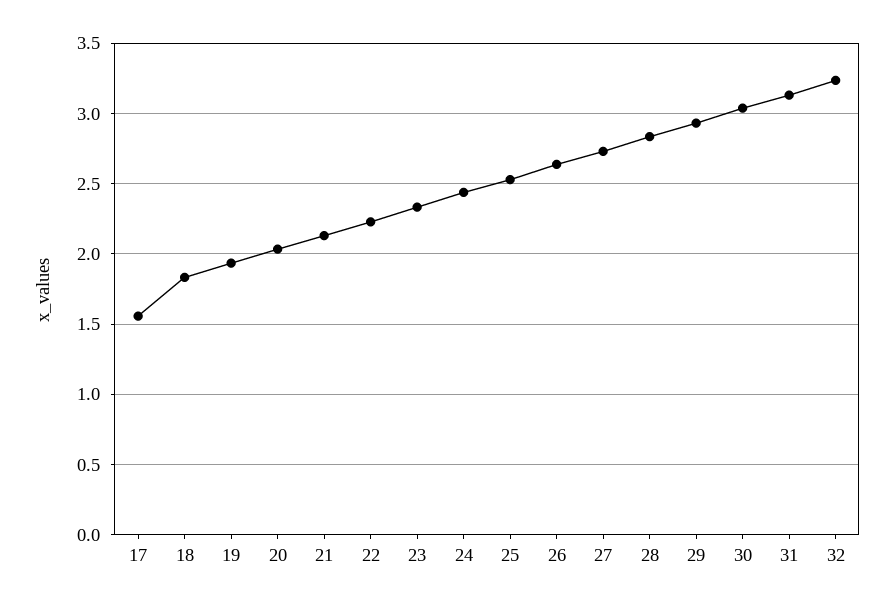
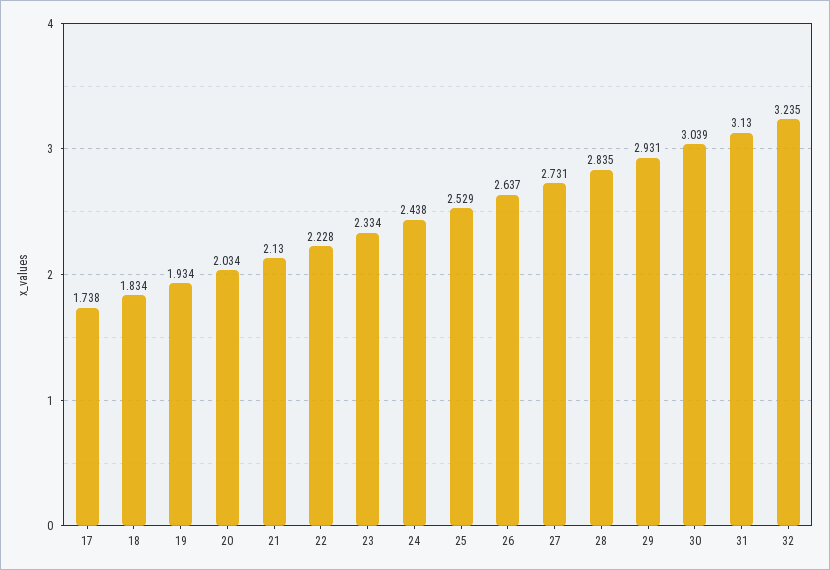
  {
-   "17": 1.55,
+   "17": 1.738,
    "18": 1.834,
    "19": 1.934,
    "20": 2.034,
    "21": 2.13,
    "22": 2.228,
    "23": 2.334,
    "24": 2.438,
    "25": 2.529,
    "26": 2.637,
    "27": 2.731,
    "28": 2.835,
    "29": 2.931,
    "30": 3.039,
    "31": 3.13,
    "32": 3.235
  }

